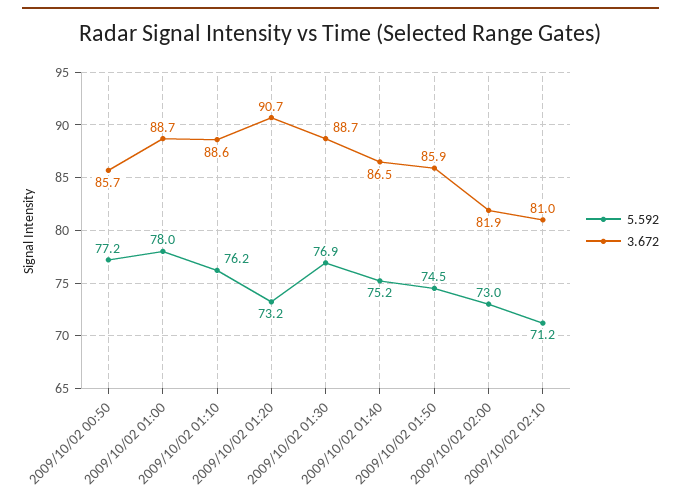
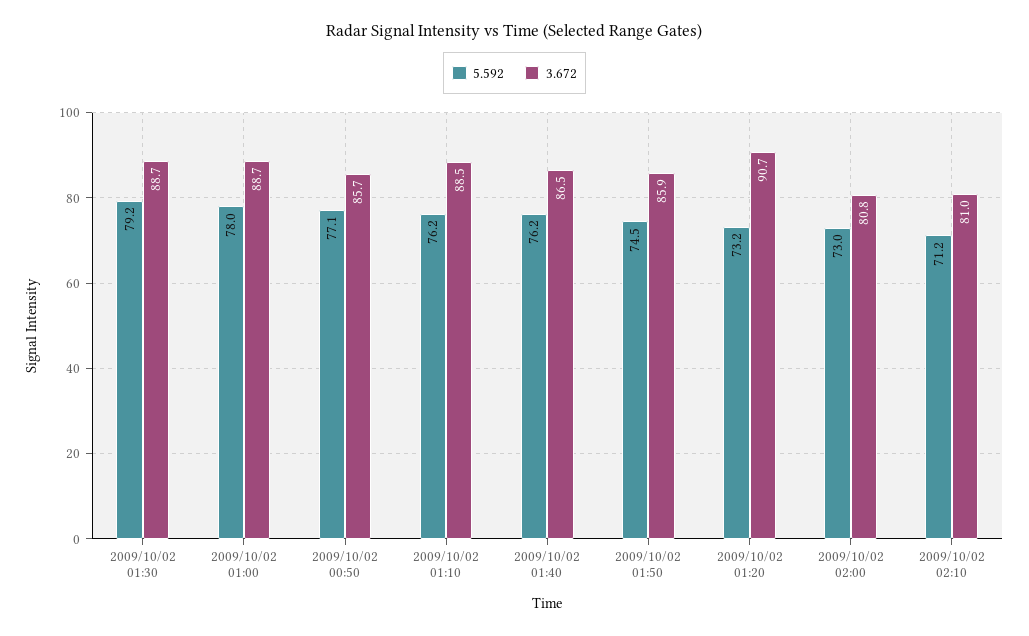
  {
    "5.592": {
-     "2009/10/02 00:50": 77.2,
+     "2009/10/02 00:50": 77.1,
      "2009/10/02 01:00": 78,
      "2009/10/02 01:10": 76.2,
      "2009/10/02 01:20": 73.2,
-     "2009/10/02 01:30": 76.9,
+     "2009/10/02 01:30": 79.2,
-     "2009/10/02 01:40": 75.2,
+     "2009/10/02 01:40": 76.2,
      "2009/10/02 01:50": 74.5,
      "2009/10/02 02:00": 73,
      "2009/10/02 02:10": 71.2
    },
    "3.672": {
      "2009/10/02 00:50": 85.7,
      "2009/10/02 01:00": 88.7,
-     "2009/10/02 01:10": 88.6,
+     "2009/10/02 01:10": 88.5,
      "2009/10/02 01:20": 90.7,
      "2009/10/02 01:30": 88.7,
      "2009/10/02 01:40": 86.5,
      "2009/10/02 01:50": 85.9,
-     "2009/10/02 02:00": 81.9,
+     "2009/10/02 02:00": 80.8,
      "2009/10/02 02:10": 81
    }
  }

